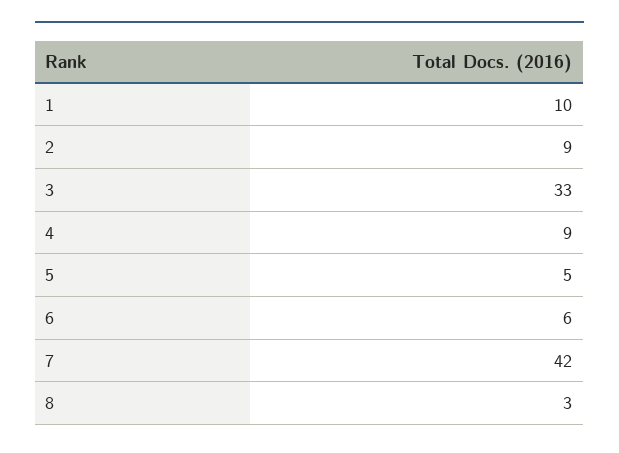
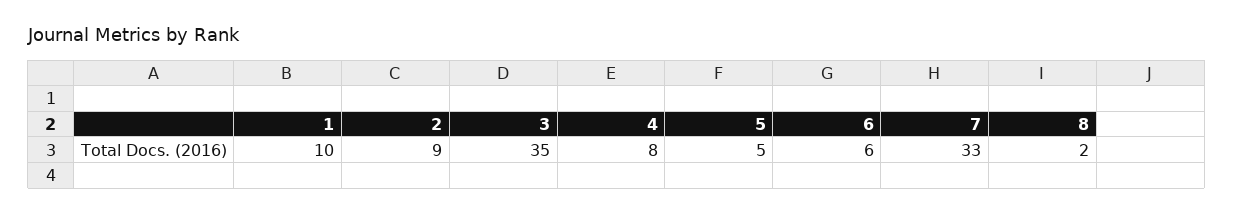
  {
    "1": 10,
    "2": 9,
-   "3": 33,
+   "3": 35,
-   "4": 9,
+   "4": 8,
    "5": 5,
    "6": 6,
-   "7": 42,
+   "7": 33,
-   "8": 3
+   "8": 2
  }

